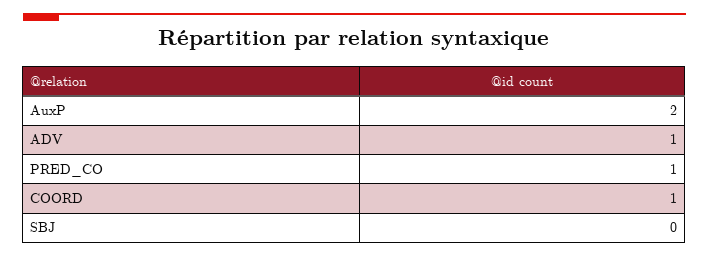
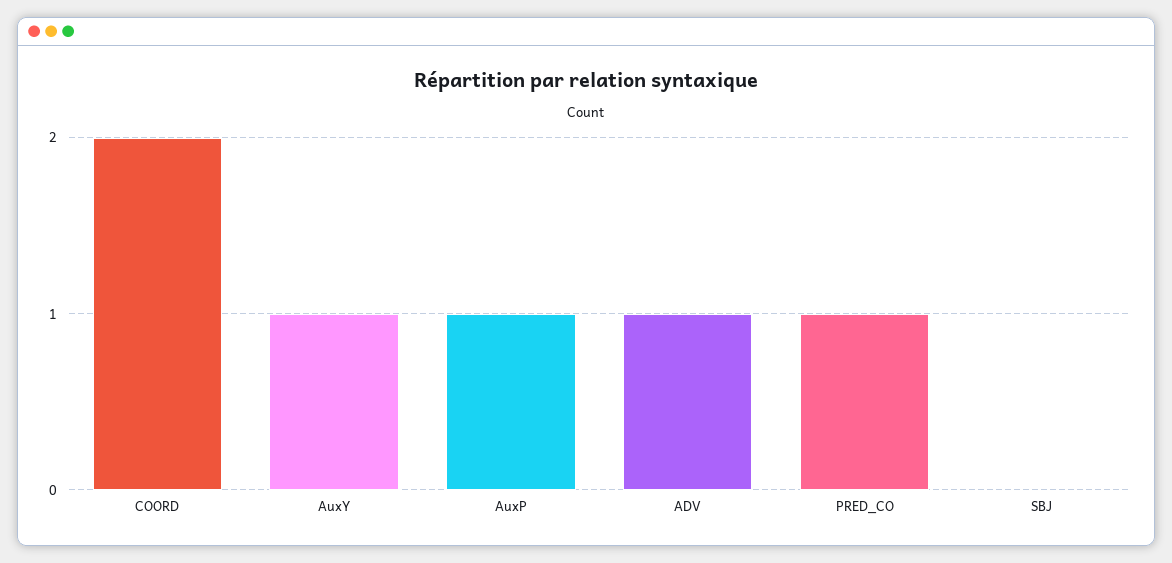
  {
-   "AuxP": 2,
+   "AuxP": 1,
    "ADV": 1,
    "PRED_CO": 1,
-   "COORD": 1,
+   "COORD": 2,
-   "SBJ": 0
+   "SBJ": 0,
+   "AuxY": 1
  }

